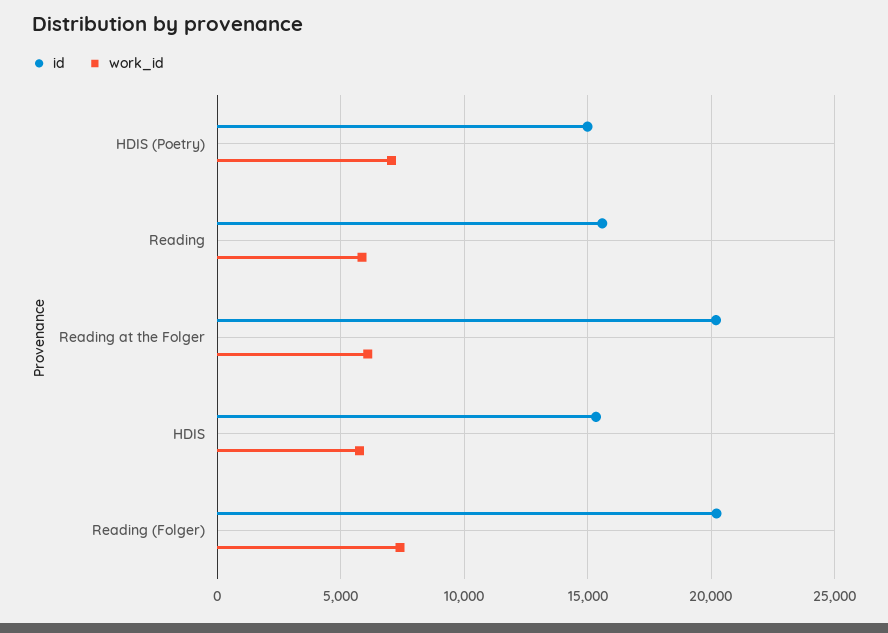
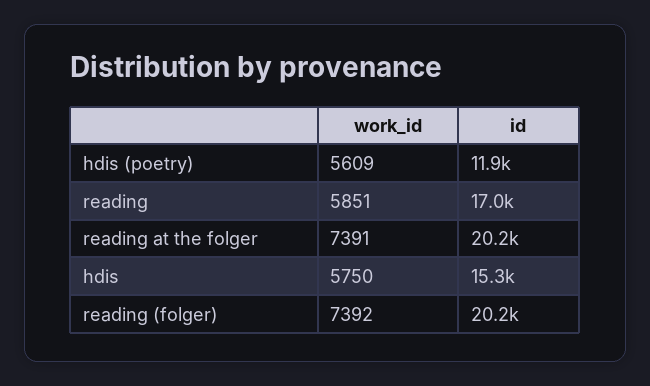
  {
    "id": {
-     "HDIS (Poetry)": 15000,
+     "HDIS (Poetry)": 11900,
-     "Reading": 15500,
+     "Reading": 17000,
      "Reading at the Folger": 20200,
      "HDIS": 15300,
      "Reading (Folger)": 20200
    },
    "work_id": {
-     "HDIS (Poetry)": 7000,
+     "HDIS (Poetry)": 5609,
      "Reading": 5851,
-     "Reading at the Folger": 6000,
+     "Reading at the Folger": 7391,
      "HDIS": 5750,
      "Reading (Folger)": 7392
    }
  }

